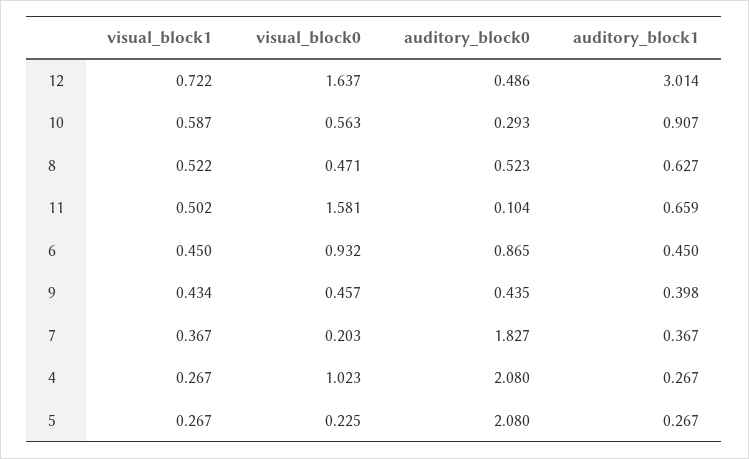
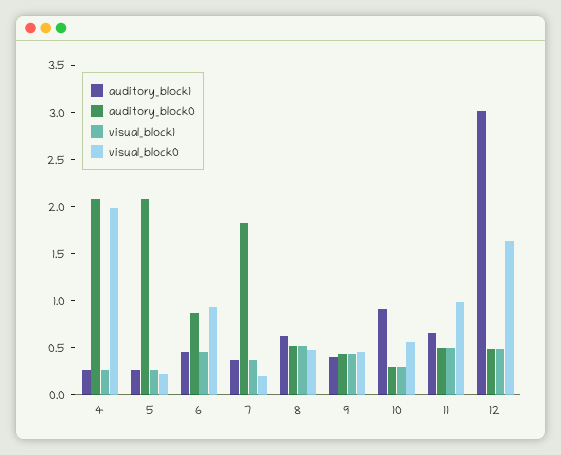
  {
    "visual_block1": {
-     "12": 0.722,
+     "12": 0.5,
-     "10": 0.587,
+     "10": 0.3,
      "8": 0.522,
      "11": 0.502,
      "6": 0.45,
      "9": 0.434,
      "7": 0.367,
      "4": 0.267,
      "5": 0.267
    },
    "visual_block0": {
      "12": 1.637,
      "10": 0.563,
      "8": 0.471,
-     "11": 1.581,
+     "11": 1,
      "6": 0.932,
      "9": 0.457,
      "7": 0.203,
-     "4": 1.023,
+     "4": 2,
      "5": 0.225
    },
    "auditory_block0": {
      "12": 0.486,
      "10": 0.293,
      "8": 0.523,
-     "11": 0.104,
+     "11": 0.5,
      "6": 0.865,
      "9": 0.435,
      "7": 1.827,
      "4": 2.08,
      "5": 2.08
    },
    "auditory_block1": {
      "12": 3.014,
      "10": 0.907,
      "8": 0.627,
      "11": 0.659,
      "6": 0.45,
      "9": 0.398,
      "7": 0.367,
      "4": 0.267,
      "5": 0.267
    }
  }

